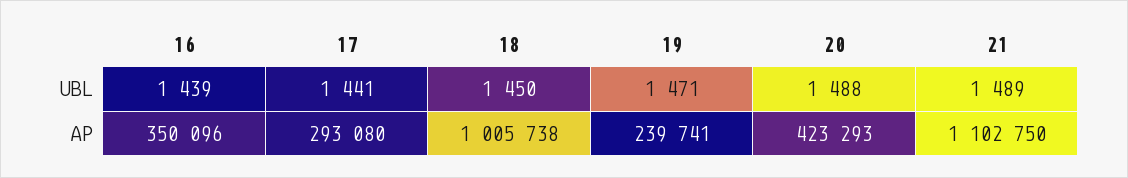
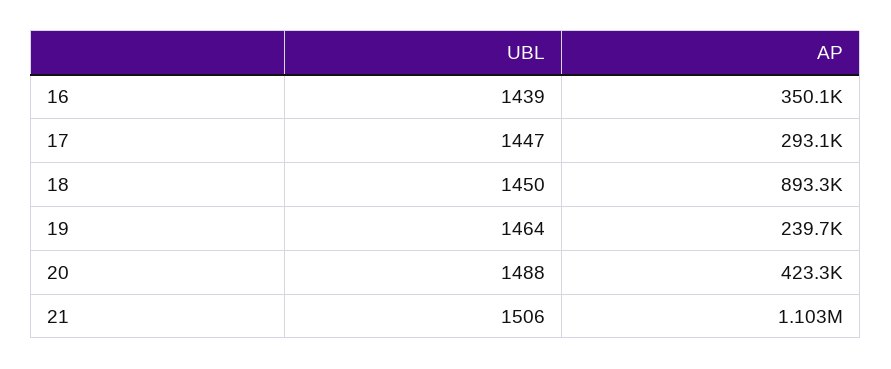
  {
    "16": {
      "UBL": 1439,
      "AP": 350096
    },
    "17": {
-     "UBL": 1441,
+     "UBL": 1447,
      "AP": 293080
    },
    "18": {
      "UBL": 1450,
-     "AP": 1005738
+     "AP": 893300
    },
    "19": {
-     "UBL": 1471,
+     "UBL": 1464,
      "AP": 239741
    },
    "20": {
      "UBL": 1488,
      "AP": 423293
    },
    "21": {
-     "UBL": 1489,
+     "UBL": 1506,
      "AP": 1102750
    }
  }

